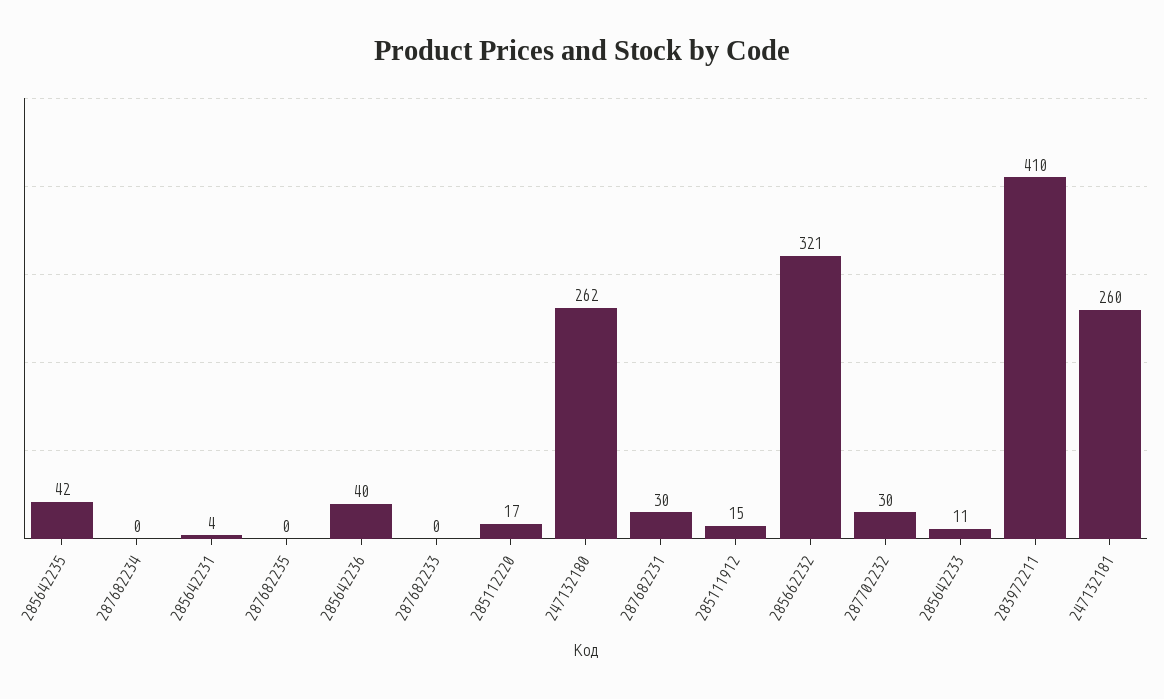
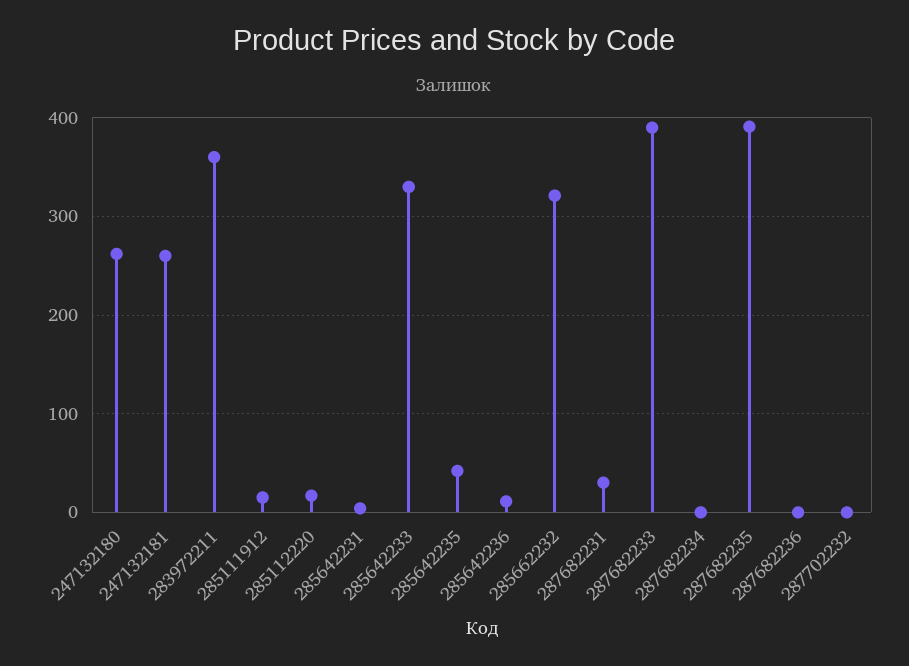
  {
    "285642235": 42,
    "287682234": 0,
    "285642231": 4,
-   "287682235": 0,
+   "287682235": 390,
-   "285642236": 40,
+   "285642236": 10,
-   "287682233": 0,
+   "287682233": 390,
    "285112220": 17,
    "247132180": 262,
    "287682231": 30,
    "285111912": 15,
    "285662232": 321,
-   "287702232": 30,
+   "287702232": 0,
-   "285642233": 11,
+   "285642233": 330,
-   "283972211": 410,
+   "283972211": 360,
-   "247132181": 260
+   "247132181": 260,
+   "287682236": 0
  }

